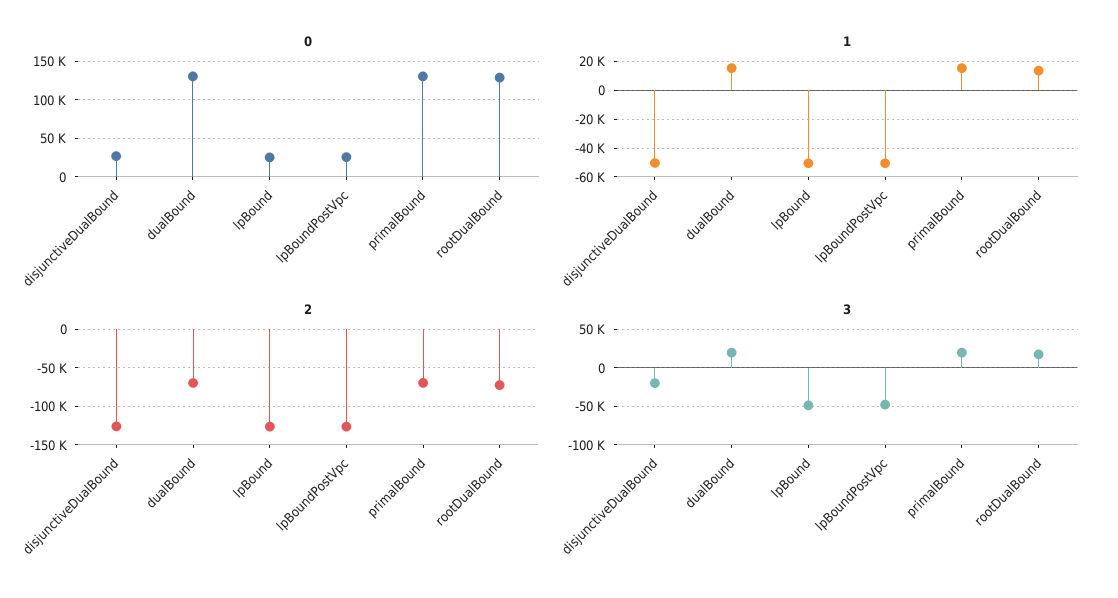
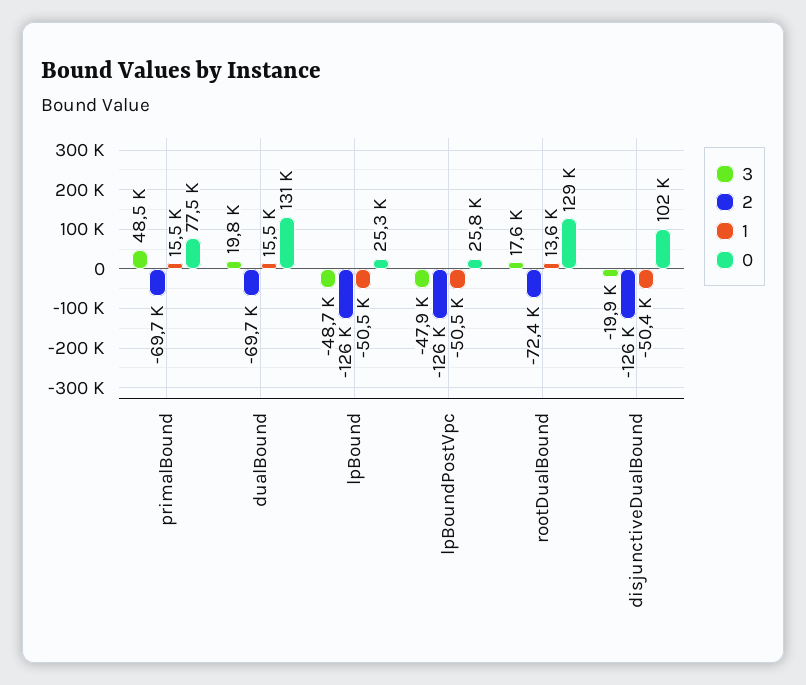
  {
    "0": {
-     "disjunctiveDualBound": 30000,
+     "disjunctiveDualBound": 102000,
      "dualBound": 131000,
      "lpBound": 25300,
      "lpBoundPostVpc": 25800,
-     "primalBound": 130000,
+     "primalBound": 77500,
      "rootDualBound": 129000
    },
    "1": {
      "disjunctiveDualBound": -50400,
      "dualBound": 15500,
      "lpBound": -50500,
      "lpBoundPostVpc": -50500,
      "primalBound": 15500,
      "rootDualBound": 13600
    },
    "2": {
      "disjunctiveDualBound": -126000,
      "dualBound": -69700,
      "lpBound": -126000,
      "lpBoundPostVpc": -126000,
      "primalBound": -69700,
      "rootDualBound": -72400
    },
    "3": {
      "disjunctiveDualBound": -19900,
      "dualBound": 19800,
      "lpBound": -48700,
      "lpBoundPostVpc": -47900,
-     "primalBound": 20000,
+     "primalBound": 48500,
      "rootDualBound": 17600
    }
  }

